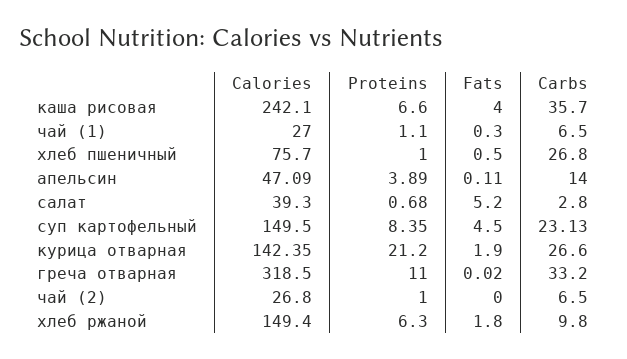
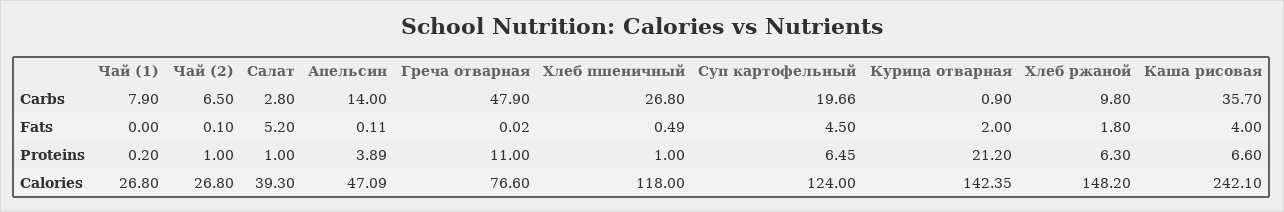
  {
    "Calories": {
      "каша рисовая": 242.1,
-     "чай (1)": 27,
+     "чай (1)": 26.8,
-     "хлеб пшеничный": 75.7,
+     "хлеб пшеничный": 118,
      "апельсин": 47.09,
      "салат": 39.3,
-     "суп картофельный": 149.5,
+     "суп картофельный": 124,
      "курица отварная": 142.35,
-     "греча отварная": 318.5,
+     "греча отварная": 76.6,
      "чай (2)": 26.8,
-     "хлеб ржаной": 149.4
+     "хлеб ржаной": 148.2
    },
    "Proteins": {
      "каша рисовая": 6.6,
-     "чай (1)": 1.1,
+     "чай (1)": 0.2,
      "хлеб пшеничный": 1,
      "апельсин": 3.89,
-     "салат": 0.68,
+     "салат": 1,
-     "суп картофельный": 8.35,
+     "суп картофельный": 6.45,
      "курица отварная": 21.2,
      "греча отварная": 11,
      "чай (2)": 1,
      "хлеб ржаной": 6.3
    },
    "Fats": {
      "каша рисовая": 4,
-     "чай (1)": 0.3,
+     "чай (1)": 0,
-     "хлеб пшеничный": 0.5,
+     "хлеб пшеничный": 0.49,
      "апельсин": 0.11,
      "салат": 5.2,
      "суп картофельный": 4.5,
-     "курица отварная": 1.9,
+     "курица отварная": 2,
      "греча отварная": 0.02,
-     "чай (2)": 0,
+     "чай (2)": 0.1,
      "хлеб ржаной": 1.8
    },
    "Carbs": {
      "каша рисовая": 35.7,
-     "чай (1)": 6.5,
+     "чай (1)": 7.9,
      "хлеб пшеничный": 26.8,
      "апельсин": 14,
      "салат": 2.8,
-     "суп картофельный": 23.13,
+     "суп картофельный": 19.66,
-     "курица отварная": 26.6,
+     "курица отварная": 0.9,
-     "греча отварная": 33.2,
+     "греча отварная": 47.9,
      "чай (2)": 6.5,
      "хлеб ржаной": 9.8
    }
  }

